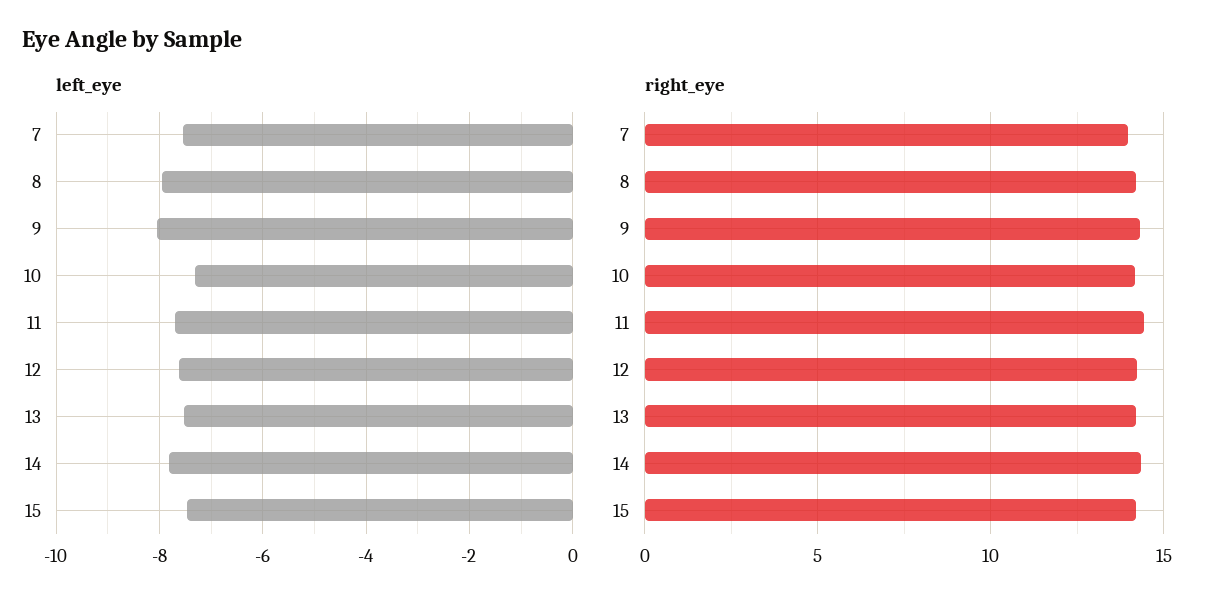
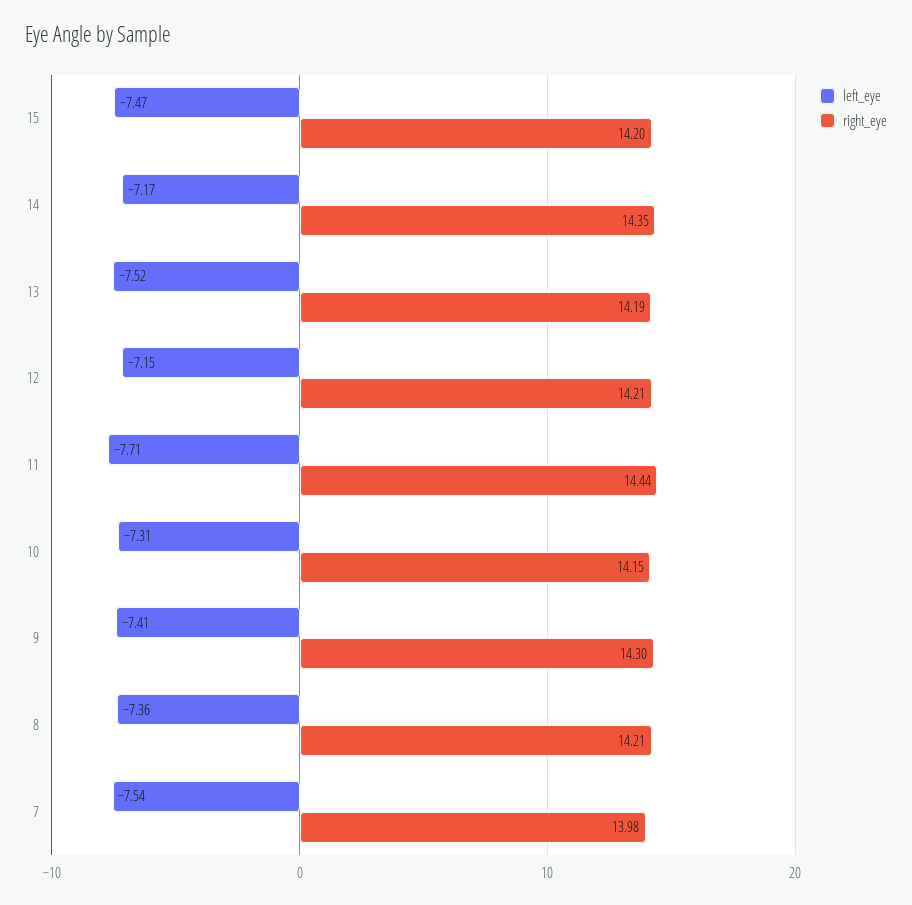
  {
    "left_eye": {
      "7": -7.54,
-     "8": -8,
+     "8": -7.36,
-     "9": -8,
+     "9": -7.41,
      "10": -7.31,
      "11": -7.71,
-     "12": -7.6,
+     "12": -7.15,
      "13": -7.52,
-     "14": -7.8,
+     "14": -7.17,
      "15": -7.47
    },
    "right_eye": {
      "7": 13.98,
      "8": 14.21,
      "9": 14.3,
      "10": 14.15,
      "11": 14.44,
      "12": 14.21,
      "13": 14.19,
      "14": 14.35,
      "15": 14.2
    }
  }

